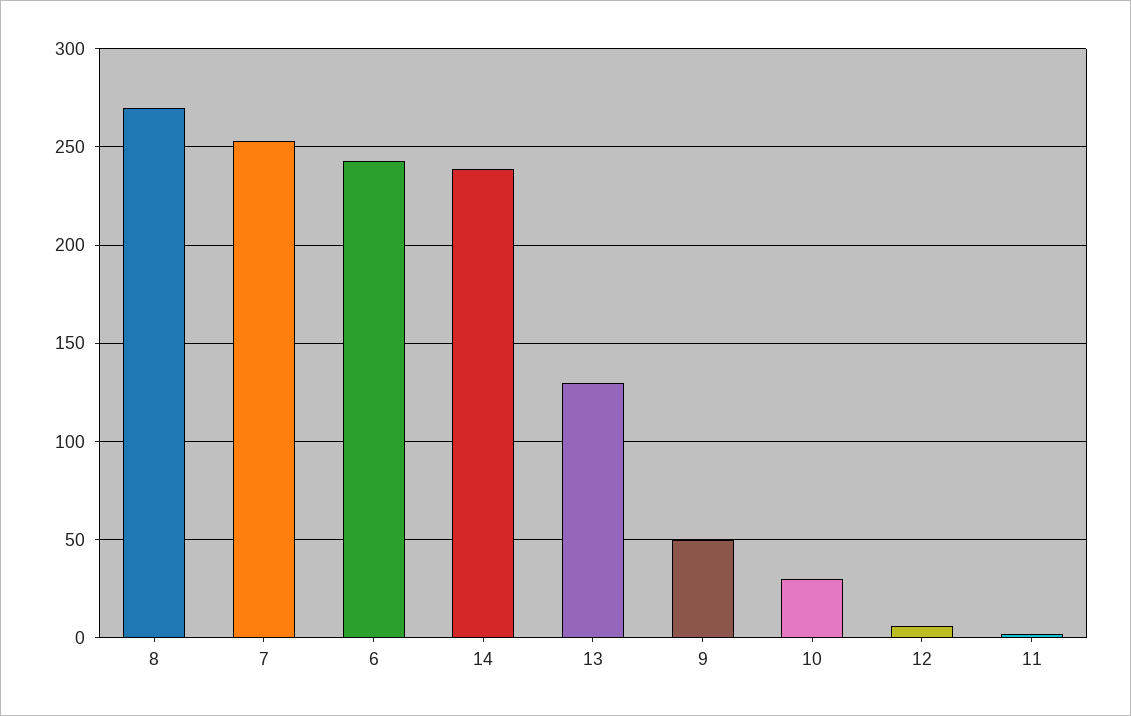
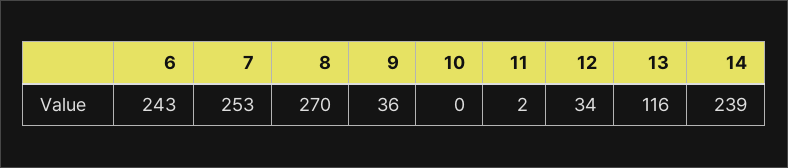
  {
    "8": 270,
    "7": 253,
    "6": 243,
    "14": 239,
-   "13": 130,
+   "13": 116,
-   "9": 50,
+   "9": 36,
-   "10": 30,
+   "10": 0,
-   "12": 5,
+   "12": 34,
    "11": 2
  }

